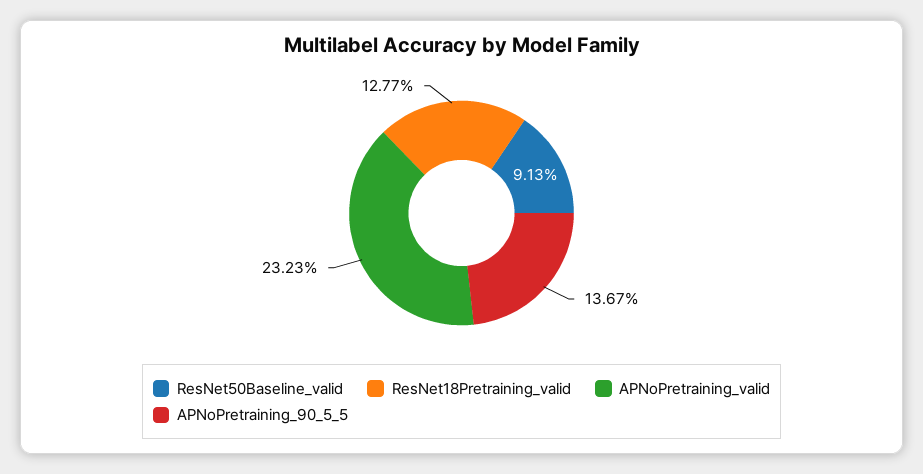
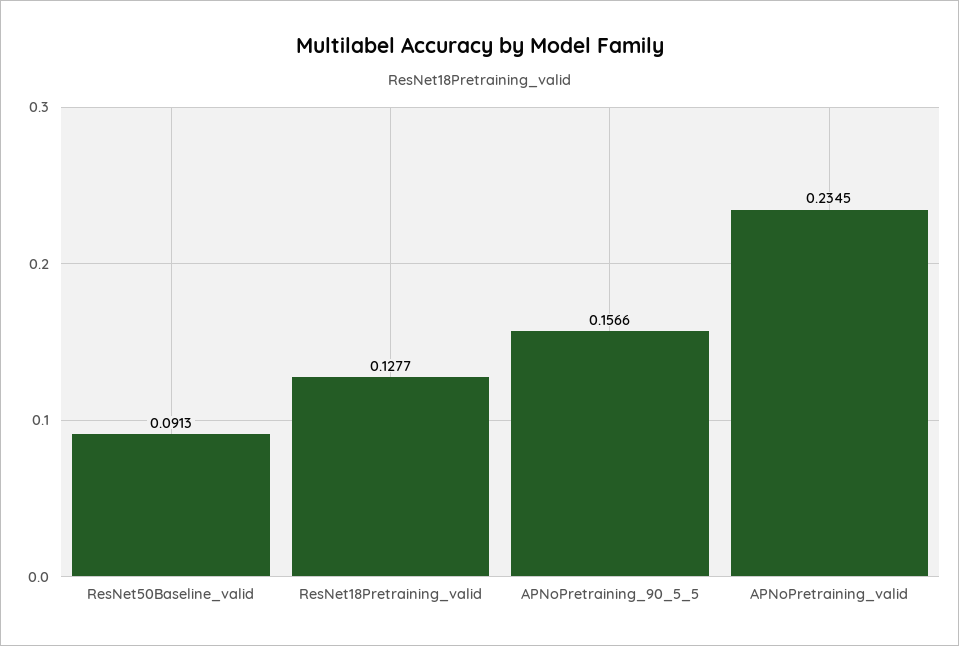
  {
    "ResNet50Baseline_valid": 0.0913,
    "ResNet18Pretraining_valid": 0.1277,
-   "APNoPretraining_valid": 0.2323,
+   "APNoPretraining_valid": 0.2345,
-   "APNoPretraining_90_5_5": 0.1367
+   "APNoPretraining_90_5_5": 0.1566
  }

